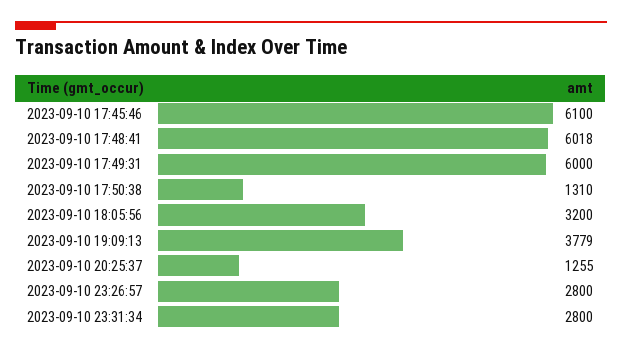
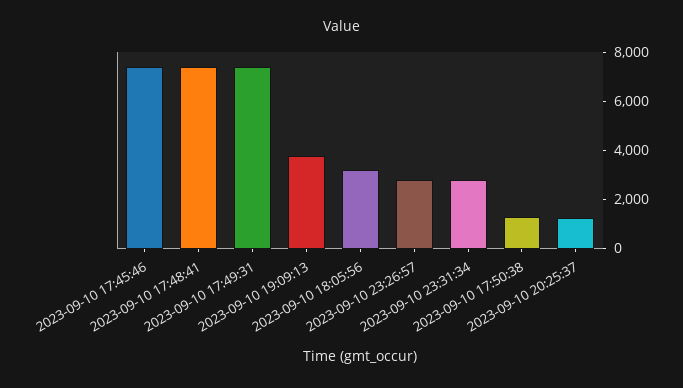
  {
-   "2023-09-10 17:45:46": 6100,
+   "2023-09-10 17:45:46": 7500,
-   "2023-09-10 17:48:41": 6018,
+   "2023-09-10 17:48:41": 7500,
-   "2023-09-10 17:49:31": 6000,
+   "2023-09-10 17:49:31": 7500,
    "2023-09-10 17:50:38": 1310,
    "2023-09-10 18:05:56": 3200,
    "2023-09-10 19:09:13": 3779,
    "2023-09-10 20:25:37": 1255,
    "2023-09-10 23:26:57": 2800,
    "2023-09-10 23:31:34": 2800
  }

